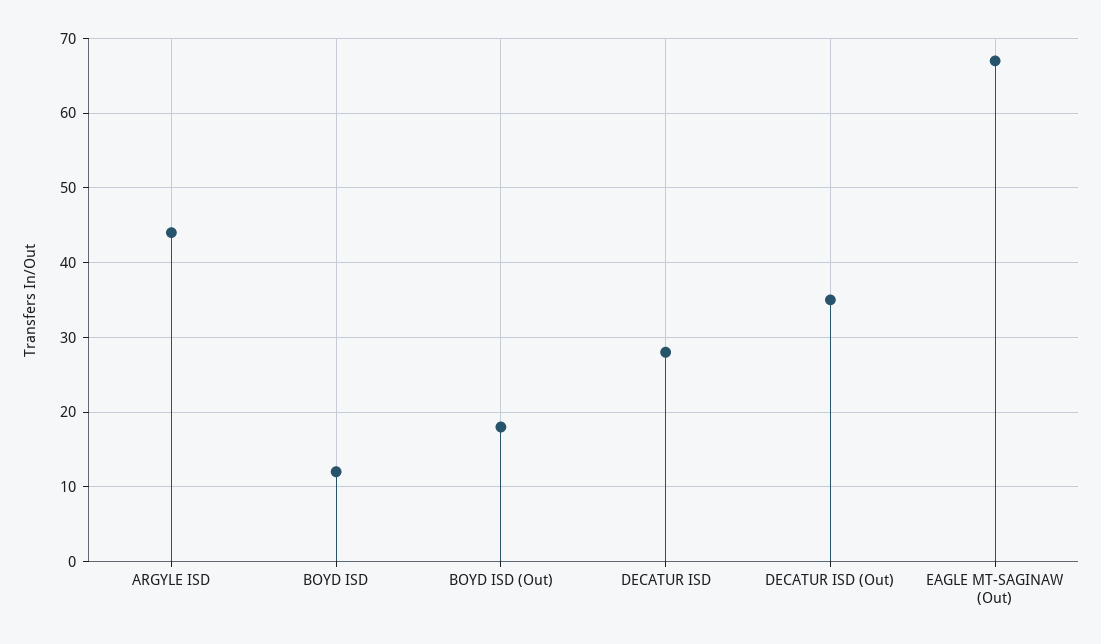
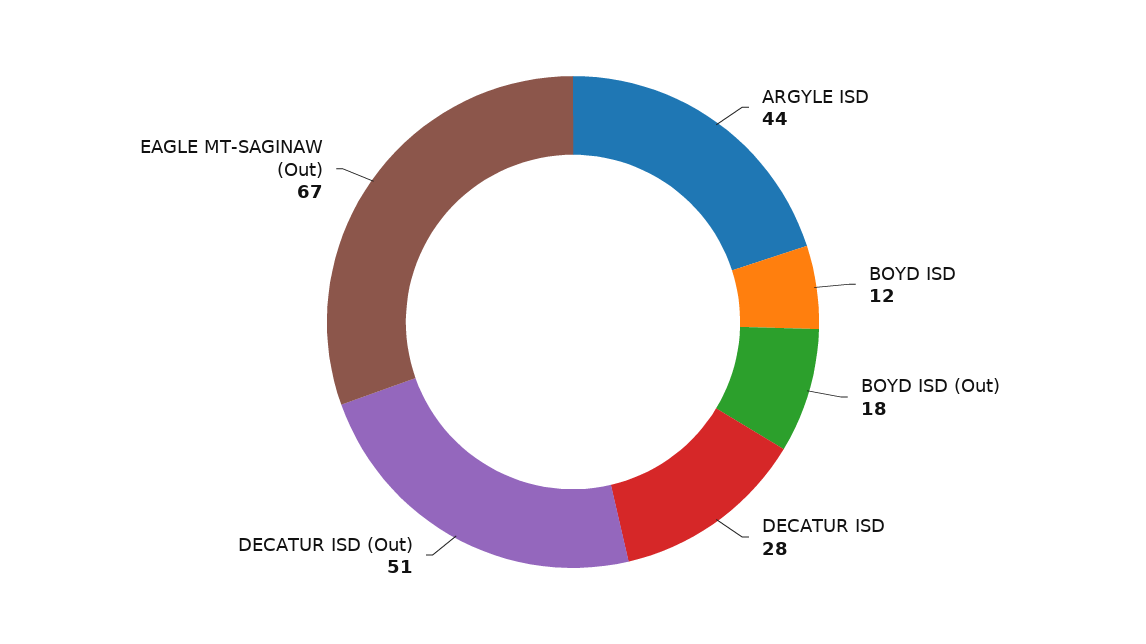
  {
    "ARGYLE ISD": 44,
    "BOYD ISD": 12,
    "BOYD ISD (Out)": 18,
    "DECATUR ISD": 28,
-   "DECATUR ISD (Out)": 35,
+   "DECATUR ISD (Out)": 51,
    "EAGLE MT-SAGINAW (Out)": 67
  }

